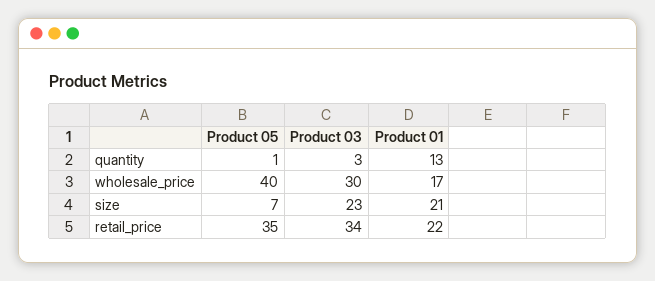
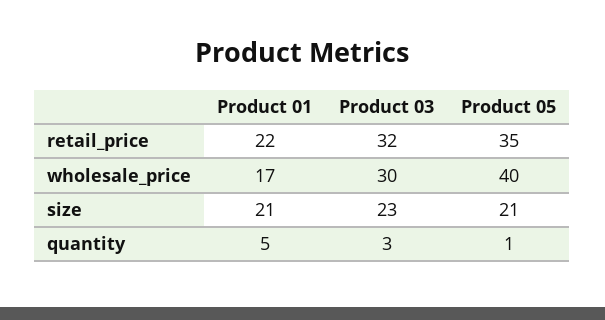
  {
    "Product 05": {
      "quantity": 1,
      "wholesale_price": 40,
-     "size": 7,
+     "size": 21,
      "retail_price": 35
    },
    "Product 03": {
      "quantity": 3,
      "wholesale_price": 30,
      "size": 23,
-     "retail_price": 34
+     "retail_price": 32
    },
    "Product 01": {
-     "quantity": 13,
+     "quantity": 5,
      "wholesale_price": 17,
      "size": 21,
      "retail_price": 22
    }
  }

